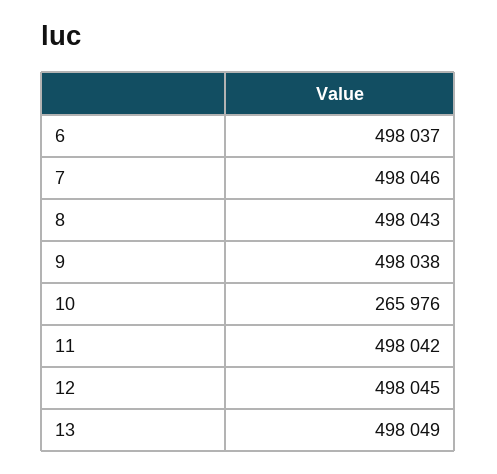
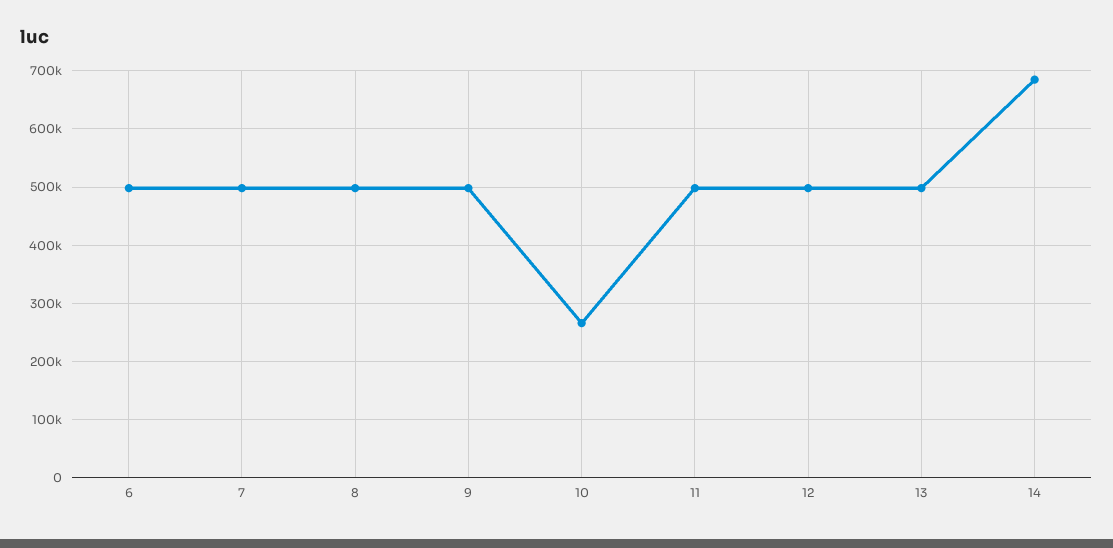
  {
    "6": 498037,
    "7": 498046,
    "8": 498043,
    "9": 498038,
    "10": 265976,
    "11": 498042,
    "12": 498045,
-   "13": 498049
+   "13": 498049,
+   "14": 680000
  }

